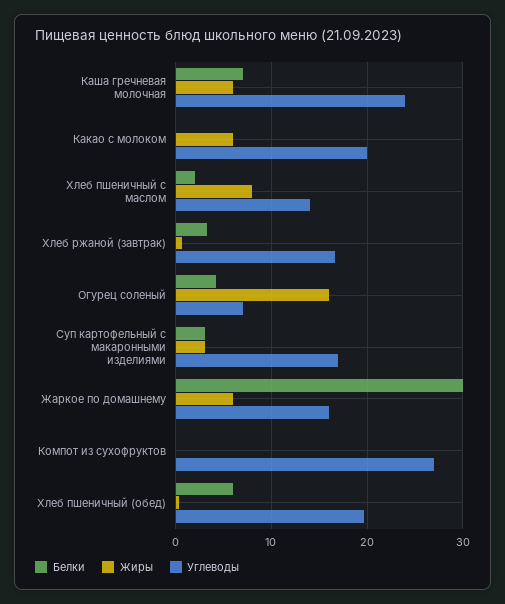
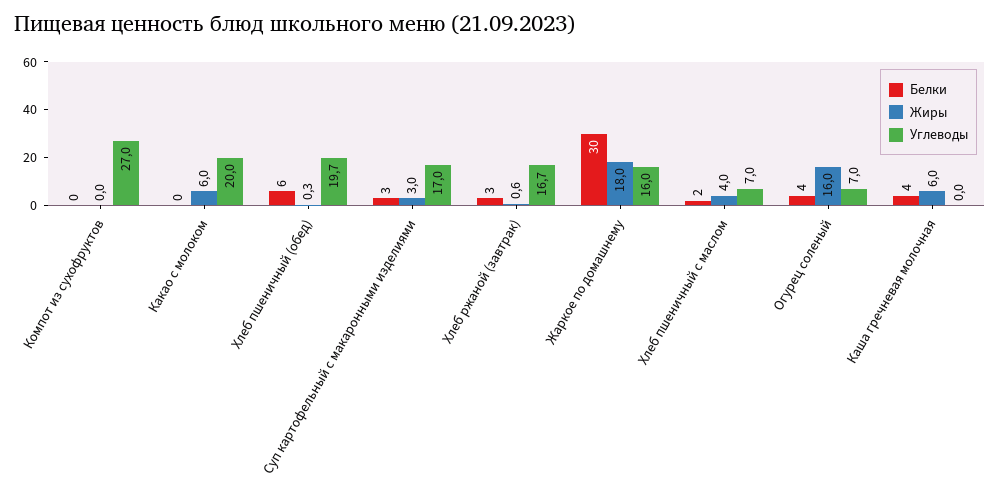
  {
    "Белки": {
-     "Каша гречневая молочная": 7,
+     "Каша гречневая молочная": 4,
      "Какао с молоком": 0,
      "Хлеб пшеничный с маслом": 2,
      "Хлеб ржаной (завтрак)": 3,
      "Огурец соленый": 4,
      "Суп картофельный с макаронными изделиями": 3,
      "Жаркое по домашнему": 30,
      "Компот из сухофруктов": 0,
      "Хлеб пшеничный (обед)": 6
    },
    "Жиры": {
      "Каша гречневая молочная": 6,
      "Какао с молоком": 6,
-     "Хлеб пшеничный с маслом": 8,
+     "Хлеб пшеничный с маслом": 4,
      "Хлеб ржаной (завтрак)": 0.6,
      "Огурец соленый": 16,
      "Суп картофельный с макаронными изделиями": 3,
-     "Жаркое по домашнему": 6,
+     "Жаркое по домашнему": 18,
      "Компот из сухофруктов": 0,
      "Хлеб пшеничный (обед)": 0.3
    },
    "Углеводы": {
-     "Каша гречневая молочная": 24,
+     "Каша гречневая молочная": 0,
      "Какао с молоком": 20,
-     "Хлеб пшеничный с маслом": 14,
+     "Хлеб пшеничный с маслом": 7,
      "Хлеб ржаной (завтрак)": 16.7,
      "Огурец соленый": 7,
      "Суп картофельный с макаронными изделиями": 17,
      "Жаркое по домашнему": 16,
      "Компот из сухофруктов": 27,
      "Хлеб пшеничный (обед)": 19.7
    }
  }

